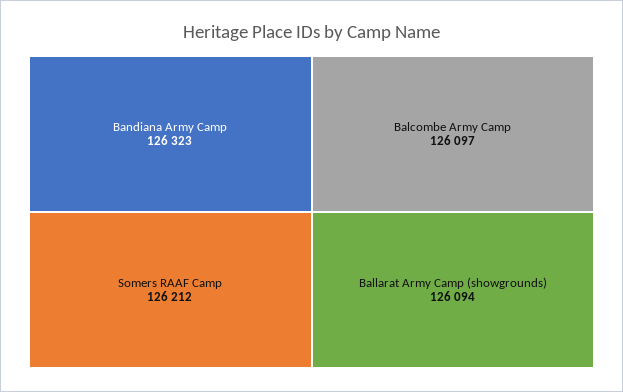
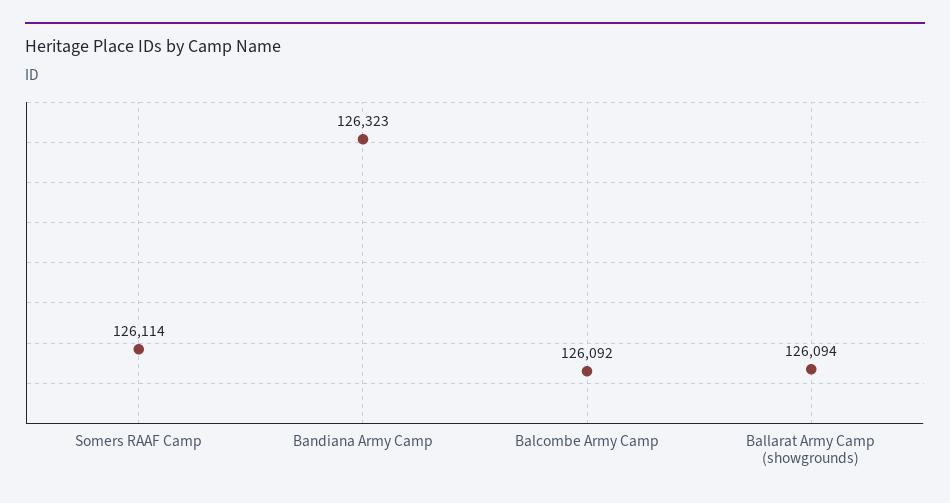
  {
    "Bandiana Army Camp": 126323,
-   "Somers RAAF Camp": 126212,
+   "Somers RAAF Camp": 126114,
-   "Balcombe Army Camp": 126097,
+   "Balcombe Army Camp": 126092,
    "Ballarat Army Camp (showgrounds)": 126094
  }

